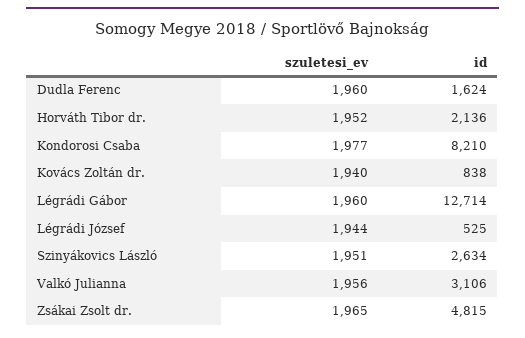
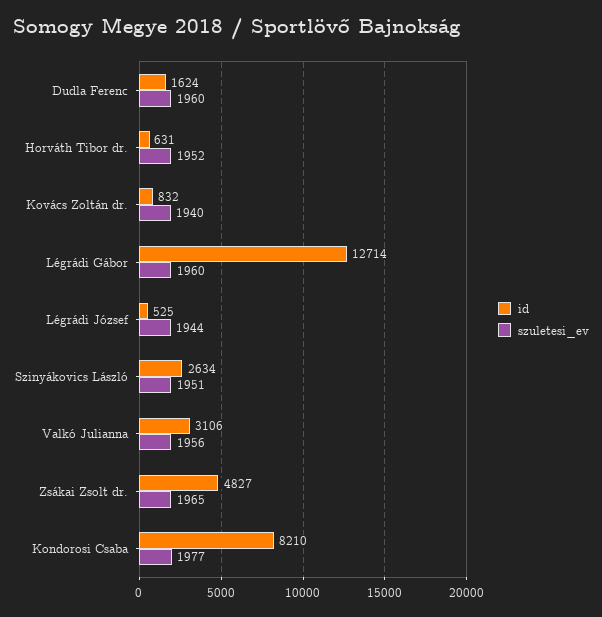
  {
    "szuletesi_ev": {
      "Dudla Ferenc": 1960,
      "Horváth Tibor dr.": 1952,
      "Kondorosi Csaba": 1977,
      "Kovács Zoltán dr.": 1940,
      "Légrádi Gábor": 1960,
      "Légrádi József": 1944,
      "Szinyákovics László": 1951,
      "Valkó Julianna": 1956,
      "Zsákai Zsolt dr.": 1965
    },
    "id": {
      "Dudla Ferenc": 1624,
-     "Horváth Tibor dr.": 2136,
+     "Horváth Tibor dr.": 631,
      "Kondorosi Csaba": 8210,
-     "Kovács Zoltán dr.": 838,
+     "Kovács Zoltán dr.": 832,
      "Légrádi Gábor": 12714,
      "Légrádi József": 525,
      "Szinyákovics László": 2634,
      "Valkó Julianna": 3106,
-     "Zsákai Zsolt dr.": 4815
+     "Zsákai Zsolt dr.": 4827
    }
  }

